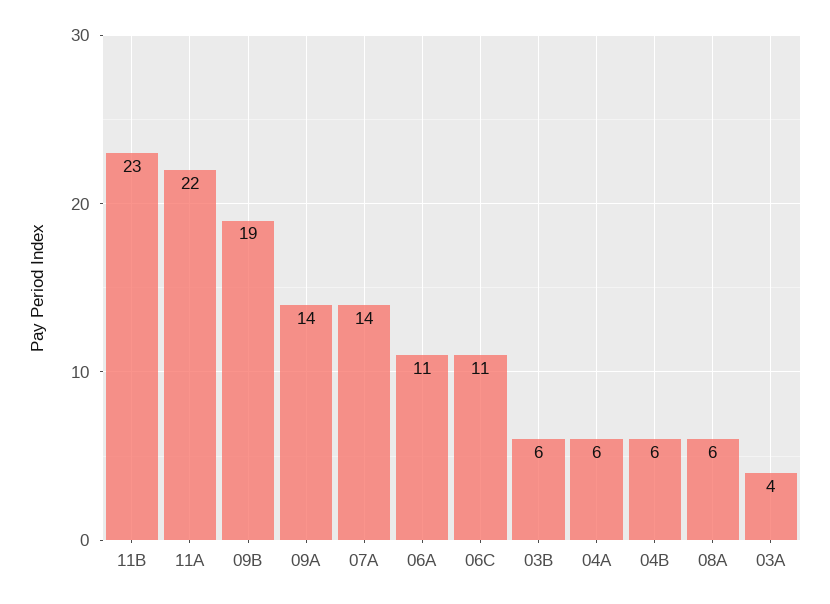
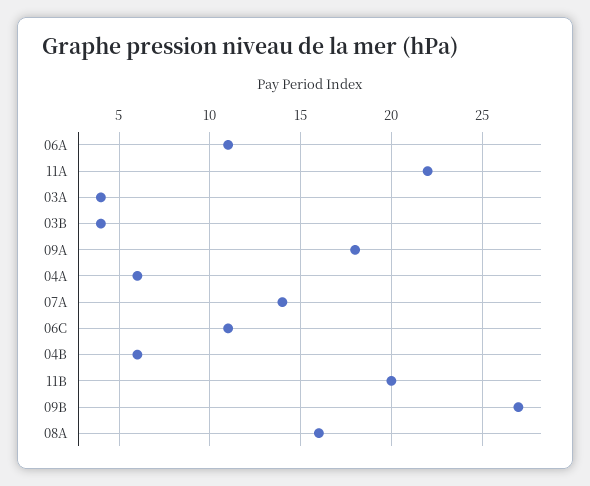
  {
-   "11B": 23,
+   "11B": 20,
    "11A": 22,
-   "09B": 19,
+   "09B": 27,
-   "09A": 14,
+   "09A": 18,
    "07A": 14,
    "06A": 11,
    "06C": 11,
-   "03B": 6,
+   "03B": 4,
    "04A": 6,
    "04B": 6,
-   "08A": 6,
+   "08A": 16,
    "03A": 4
  }

